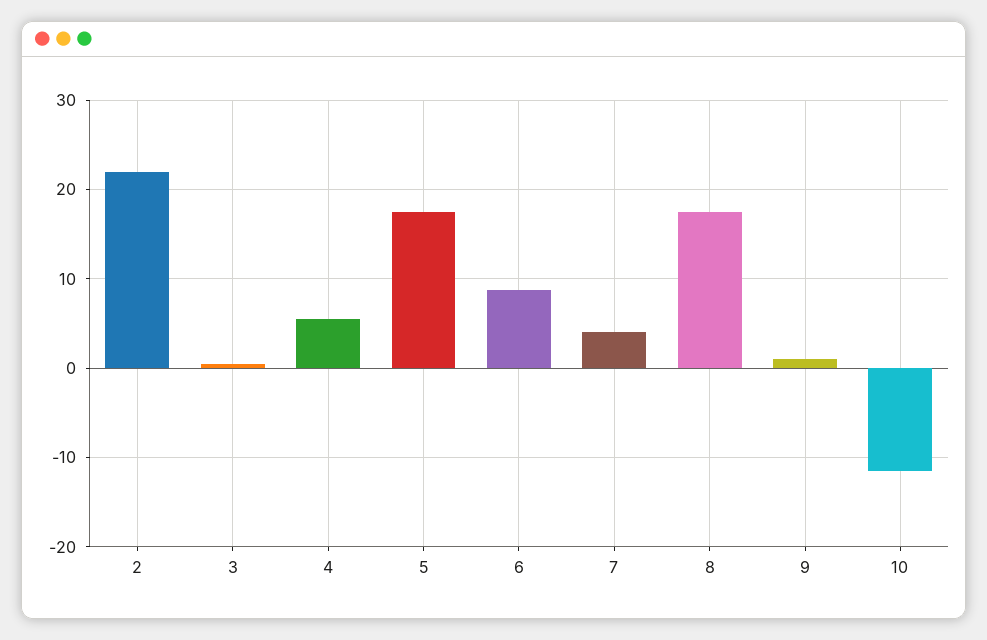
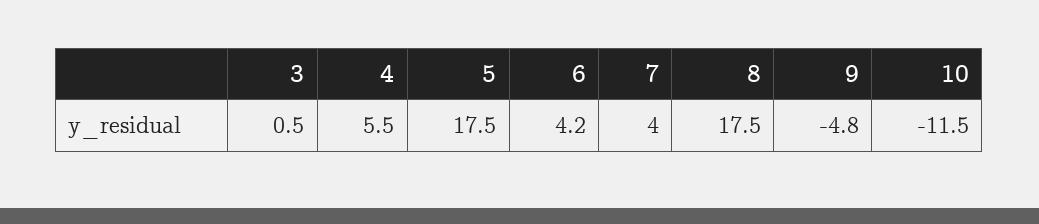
  {
-   "2": 22,
    "3": 0.5,
    "4": 5.5,
    "5": 17.5,
-   "6": 9,
+   "6": 4.2,
    "7": 4,
    "8": 17.5,
-   "9": 1,
+   "9": -4.8,
    "10": -11.5
  }

